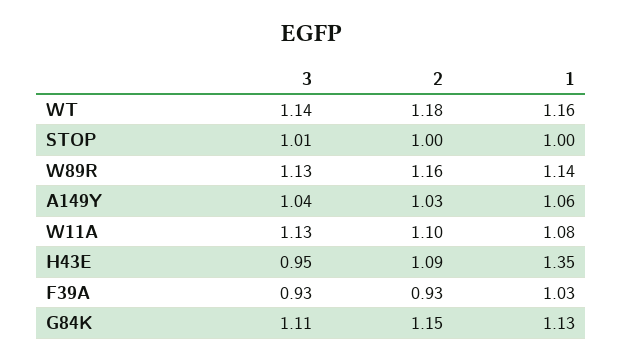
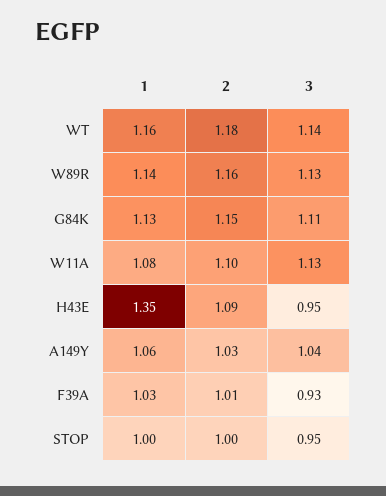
  {
    "3": {
      "WT": 1.14,
-     "STOP": 1.01,
+     "STOP": 0.95,
      "W89R": 1.13,
      "A149Y": 1.04,
      "W11A": 1.13,
      "H43E": 0.95,
      "F39A": 0.93,
      "G84K": 1.11
    },
    "2": {
      "WT": 1.18,
      "STOP": 1,
      "W89R": 1.16,
      "A149Y": 1.03,
      "W11A": 1.1,
      "H43E": 1.09,
-     "F39A": 0.93,
+     "F39A": 1.01,
      "G84K": 1.15
    },
    "1": {
      "WT": 1.16,
      "STOP": 1,
      "W89R": 1.14,
      "A149Y": 1.06,
      "W11A": 1.08,
      "H43E": 1.35,
      "F39A": 1.03,
      "G84K": 1.13
    }
  }

